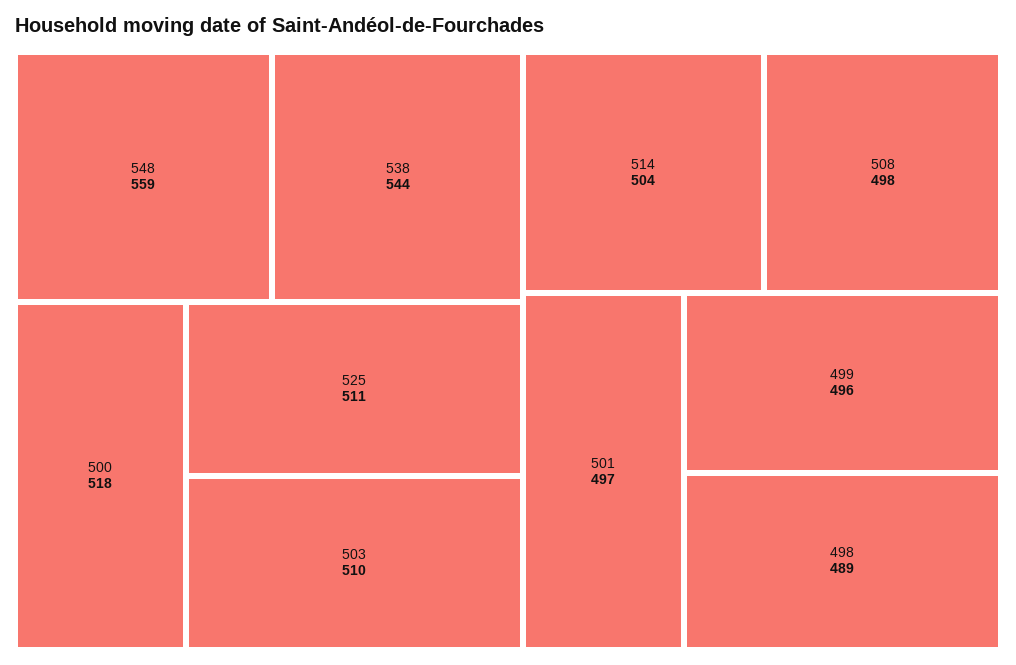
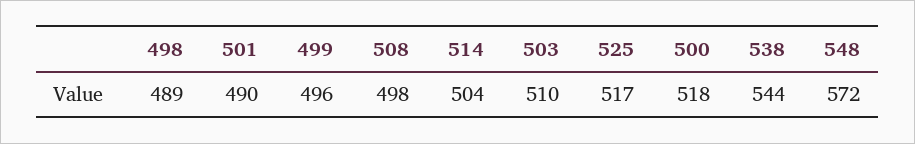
  {
-   "548": 559,
+   "548": 572,
    "538": 544,
    "500": 518,
-   "525": 511,
+   "525": 517,
    "503": 510,
    "514": 504,
    "508": 498,
-   "501": 497,
+   "501": 490,
    "499": 496,
    "498": 489
  }

